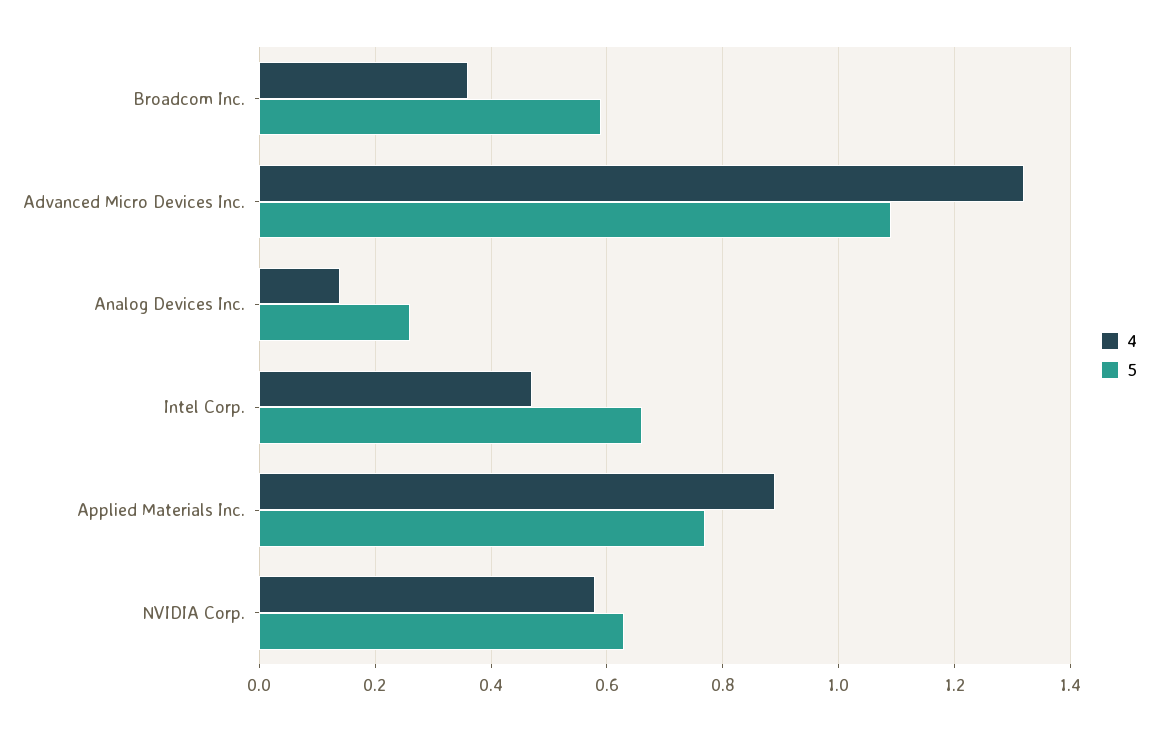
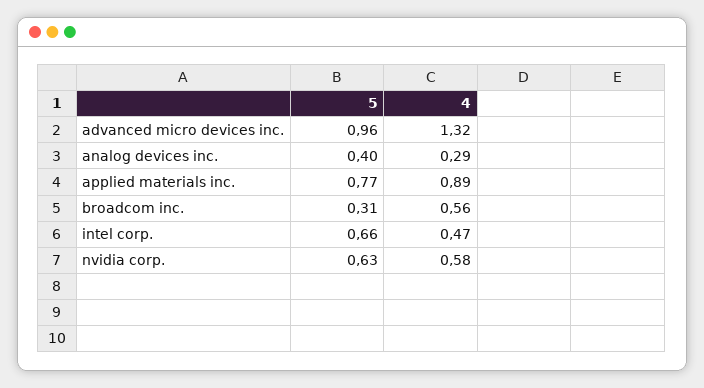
  {
    "4": {
-     "Broadcom Inc.": 0.35,
+     "Broadcom Inc.": 0.56,
      "Advanced Micro Devices Inc.": 1.32,
-     "Analog Devices Inc.": 0.15,
+     "Analog Devices Inc.": 0.29,
      "Intel Corp.": 0.47,
      "Applied Materials Inc.": 0.89,
      "NVIDIA Corp.": 0.58
    },
    "5": {
-     "Broadcom Inc.": 0.6,
+     "Broadcom Inc.": 0.31,
-     "Advanced Micro Devices Inc.": 1.1,
+     "Advanced Micro Devices Inc.": 0.96,
-     "Analog Devices Inc.": 0.25,
+     "Analog Devices Inc.": 0.4,
      "Intel Corp.": 0.66,
      "Applied Materials Inc.": 0.77,
      "NVIDIA Corp.": 0.63
    }
  }

